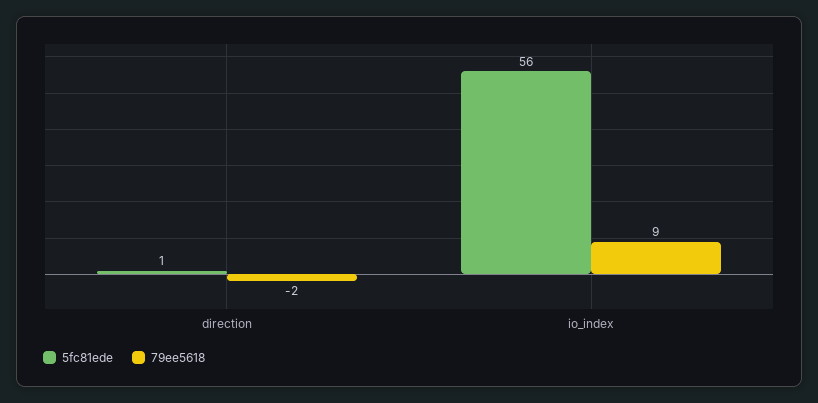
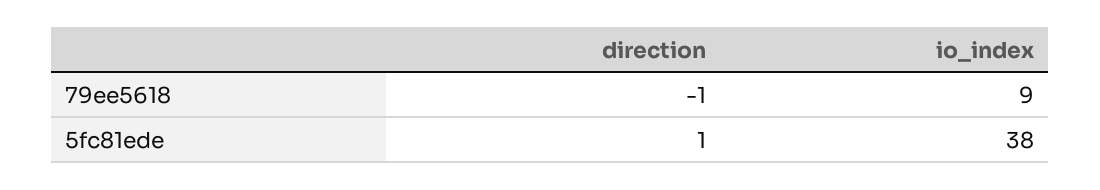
  {
    "5fc81ede": {
      "direction": 1,
-     "io_index": 56
+     "io_index": 38
    },
    "79ee5618": {
-     "direction": -2,
+     "direction": -1,
      "io_index": 9
    }
  }

